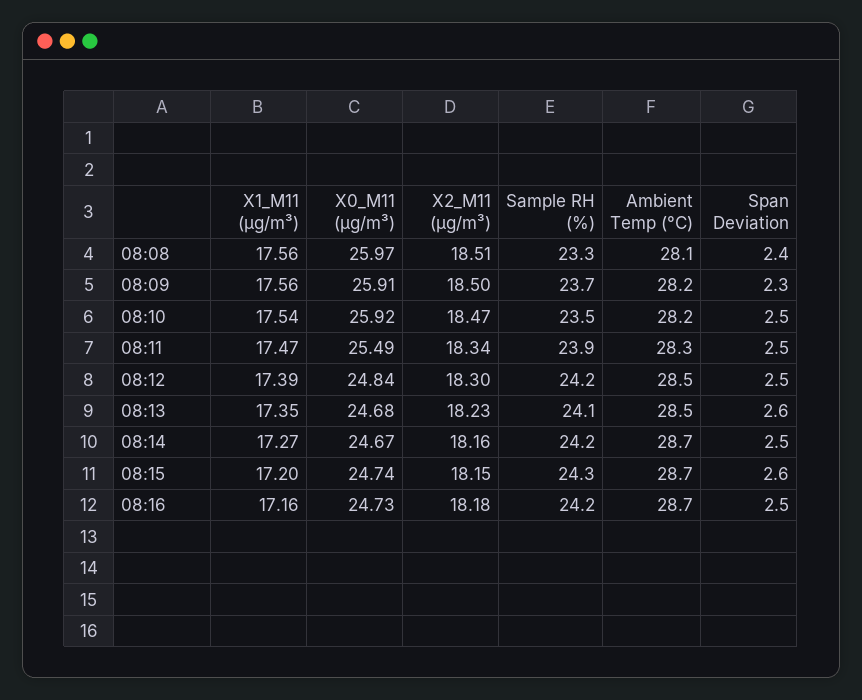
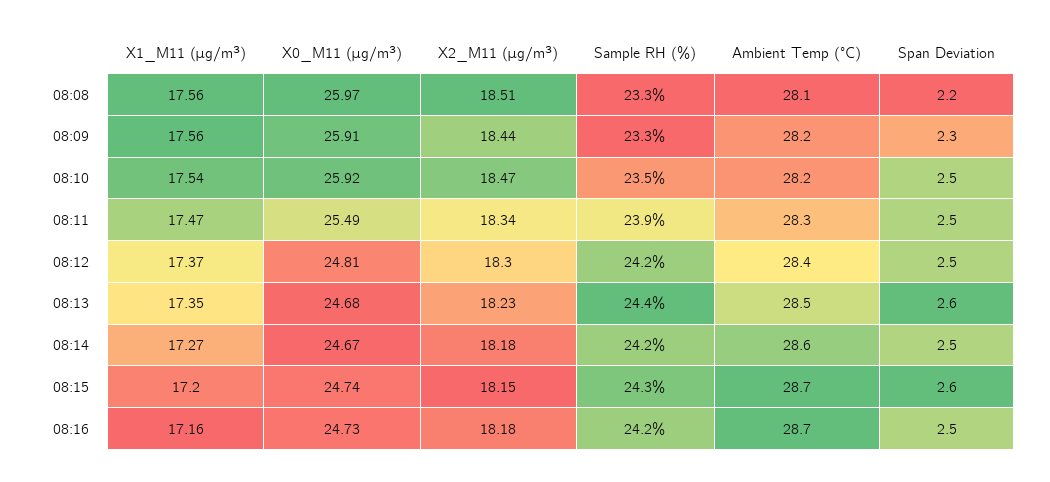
  {
    "X1_M11 (μg/m³)": {
      "08:08": 17.56,
      "08:09": 17.56,
      "08:10": 17.54,
      "08:11": 17.47,
-     "08:12": 17.39,
+     "08:12": 17.37,
      "08:13": 17.35,
      "08:14": 17.27,
      "08:15": 17.2,
      "08:16": 17.16
    },
    "X0_M11 (μg/m³)": {
      "08:08": 25.97,
      "08:09": 25.91,
      "08:10": 25.92,
      "08:11": 25.49,
-     "08:12": 24.84,
+     "08:12": 24.81,
      "08:13": 24.68,
      "08:14": 24.67,
      "08:15": 24.74,
      "08:16": 24.73
    },
    "X2_M11 (μg/m³)": {
      "08:08": 18.51,
-     "08:09": 18.5,
+     "08:09": 18.44,
      "08:10": 18.47,
      "08:11": 18.34,
      "08:12": 18.3,
      "08:13": 18.23,
-     "08:14": 18.16,
+     "08:14": 18.18,
      "08:15": 18.15,
      "08:16": 18.18
    },
    "Sample RH (%)": {
      "08:08": 23.3,
-     "08:09": 23.7,
+     "08:09": 23.3,
      "08:10": 23.5,
      "08:11": 23.9,
      "08:12": 24.2,
-     "08:13": 24.1,
+     "08:13": 24.4,
      "08:14": 24.2,
      "08:15": 24.3,
      "08:16": 24.2
    },
    "Ambient Temp (°C)": {
      "08:08": 28.1,
      "08:09": 28.2,
      "08:10": 28.2,
      "08:11": 28.3,
-     "08:12": 28.5,
+     "08:12": 28.4,
      "08:13": 28.5,
-     "08:14": 28.7,
+     "08:14": 28.6,
      "08:15": 28.7,
      "08:16": 28.7
    },
    "Span Deviation": {
-     "08:08": 2.4,
+     "08:08": 2.2,
      "08:09": 2.3,
      "08:10": 2.5,
      "08:11": 2.5,
      "08:12": 2.5,
      "08:13": 2.6,
      "08:14": 2.5,
      "08:15": 2.6,
      "08:16": 2.5
    }
  }

